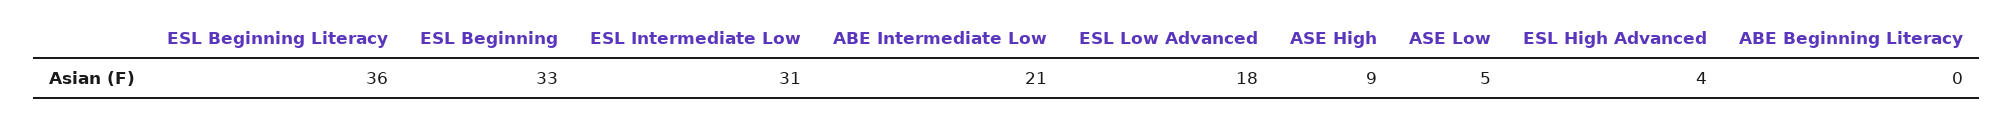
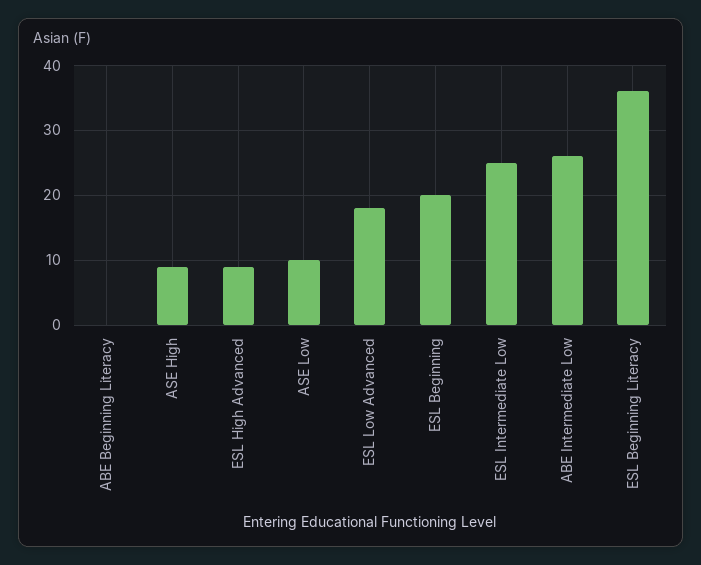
  {
    "ESL Beginning Literacy": 36,
-   "ESL Beginning": 33,
+   "ESL Beginning": 20,
-   "ESL Intermediate Low": 31,
+   "ESL Intermediate Low": 25,
-   "ABE Intermediate Low": 21,
+   "ABE Intermediate Low": 26,
    "ESL Low Advanced": 18,
    "ASE High": 9,
-   "ASE Low": 5,
+   "ASE Low": 10,
-   "ESL High Advanced": 4,
+   "ESL High Advanced": 9,
    "ABE Beginning Literacy": 0
  }

